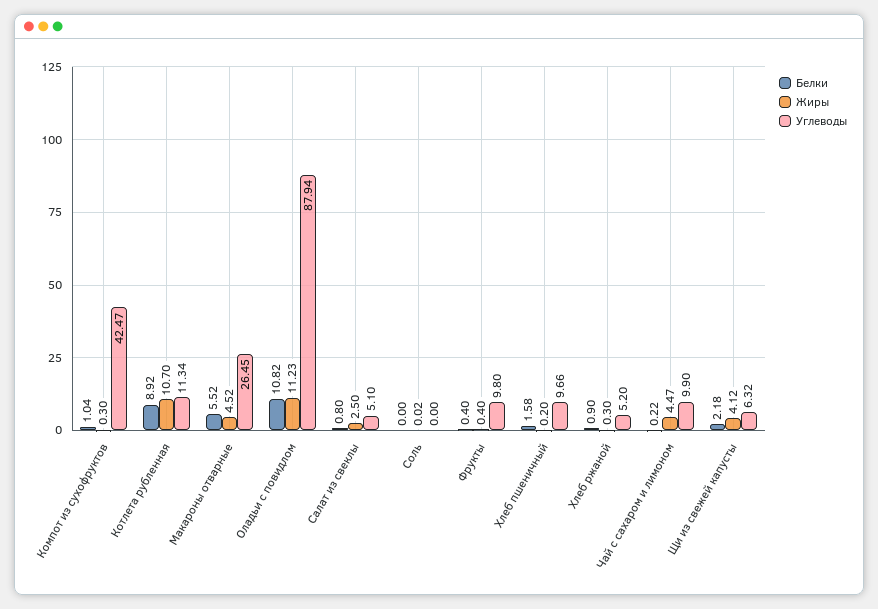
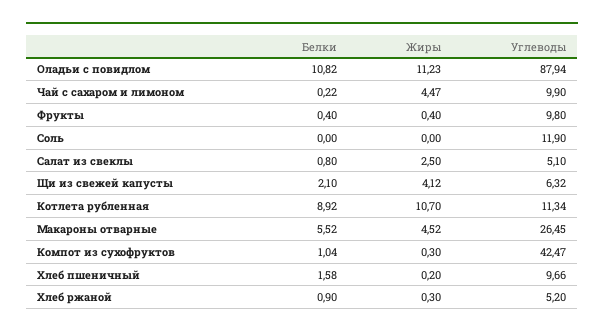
  {
    "Белки": {
      "Компот из сухофруктов": 1.04,
      "Котлета рубленная": 8.92,
      "Макароны отварные": 5.52,
      "Оладьи с повидлом": 10.82,
      "Салат из свеклы": 0.8,
      "Соль": 0,
      "Фрукты": 0.4,
      "Хлеб пшеничный": 1.58,
      "Хлеб ржаной": 0.9,
      "Чай с сахаром и лимоном": 0.22,
-     "Щи из свежей капусты": 2.18
+     "Щи из свежей капусты": 2.1
    },
    "Жиры": {
      "Компот из сухофруктов": 0.3,
      "Котлета рубленная": 10.7,
      "Макароны отварные": 4.52,
      "Оладьи с повидлом": 11.23,
      "Салат из свеклы": 2.5,
-     "Соль": 0.02,
+     "Соль": 0,
      "Фрукты": 0.4,
      "Хлеб пшеничный": 0.2,
      "Хлеб ржаной": 0.3,
      "Чай с сахаром и лимоном": 4.47,
      "Щи из свежей капусты": 4.12
    },
    "Углеводы": {
      "Компот из сухофруктов": 42.47,
      "Котлета рубленная": 11.34,
      "Макароны отварные": 26.45,
      "Оладьи с повидлом": 87.94,
      "Салат из свеклы": 5.1,
-     "Соль": 0,
+     "Соль": 11.9,
      "Фрукты": 9.8,
      "Хлеб пшеничный": 9.66,
      "Хлеб ржаной": 5.2,
      "Чай с сахаром и лимоном": 9.9,
      "Щи из свежей капусты": 6.32
    }
  }

